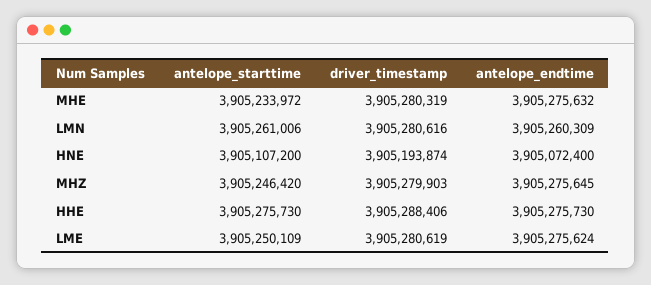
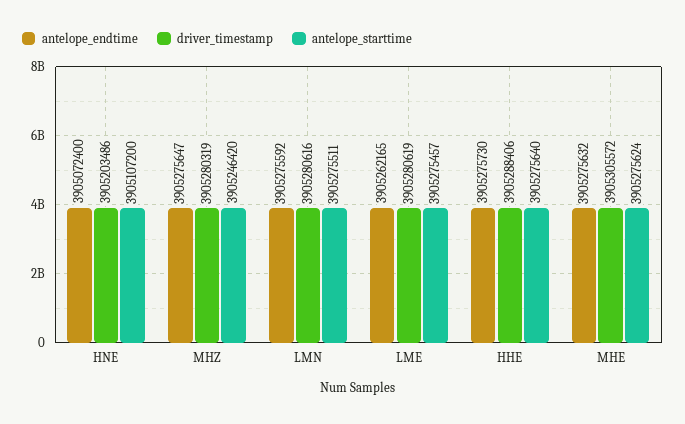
  {
    "antelope_starttime": {
-     "MHE": 3905233972,
+     "MHE": 3905275624,
-     "LMN": 3905261006,
+     "LMN": 3905275511,
      "HNE": 3905107200,
      "MHZ": 3905246420,
-     "HHE": 3905275730,
+     "HHE": 3905275640,
-     "LME": 3905250109
+     "LME": 3905275457
    },
    "driver_timestamp": {
-     "MHE": 3905280319,
+     "MHE": 3905305572,
      "LMN": 3905280616,
-     "HNE": 3905193874,
+     "HNE": 3905203486,
-     "MHZ": 3905279903,
+     "MHZ": 3905280319,
      "HHE": 3905288406,
      "LME": 3905280619
    },
    "antelope_endtime": {
      "MHE": 3905275632,
-     "LMN": 3905260309,
+     "LMN": 3905275592,
      "HNE": 3905072400,
-     "MHZ": 3905275645,
+     "MHZ": 3905275647,
      "HHE": 3905275730,
-     "LME": 3905275624
+     "LME": 3905262165
    }
  }

